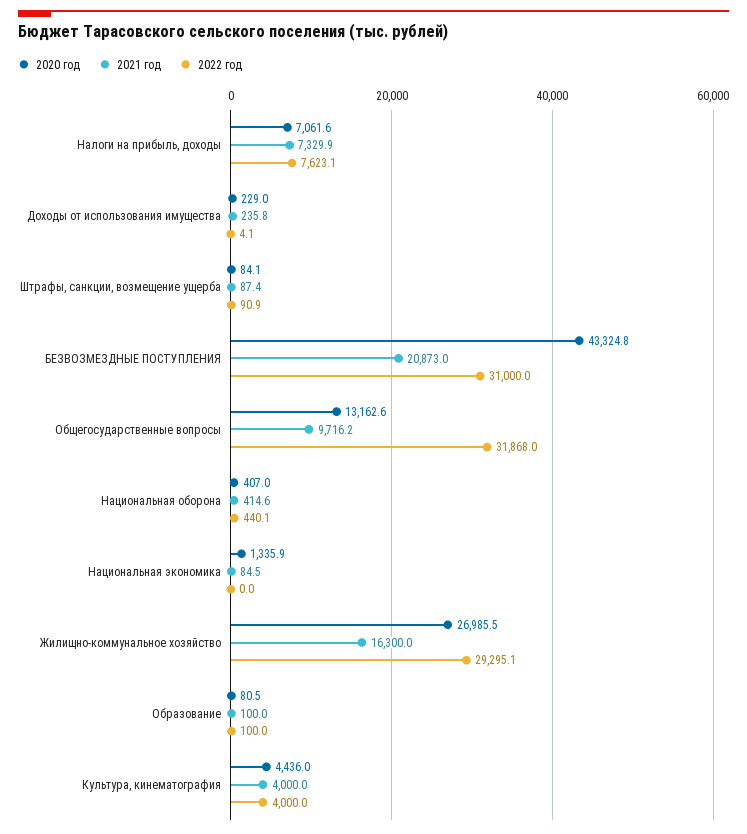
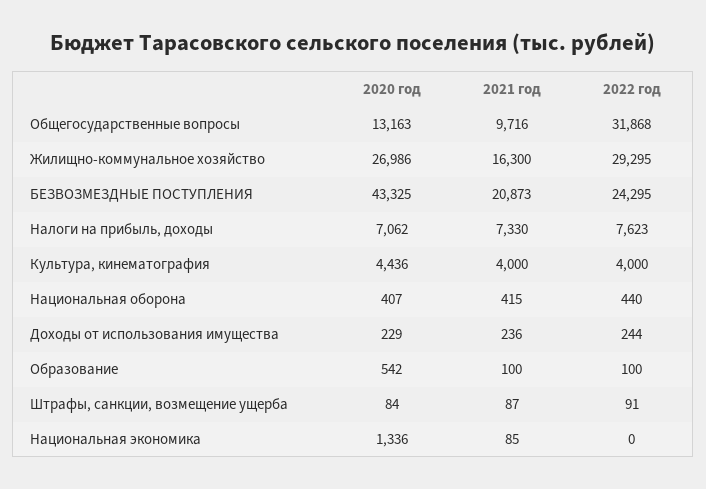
  {
    "2020 год": {
      "Налоги на прибыль, доходы": 7061.6,
      "Доходы от использования имущества": 229,
      "Штрафы, санкции, возмещение ущерба": 84.1,
      "БЕЗВОЗМЕЗДНЫЕ ПОСТУПЛЕНИЯ": 43324.8,
      "Общегосударственные вопросы": 13162.6,
      "Национальная оборона": 407,
      "Национальная экономика": 1335.9,
      "Жилищно-коммунальное хозяйство": 26985.5,
-     "Образование": 80.5,
+     "Образование": 542,
      "Культура, кинематография": 4436
    },
    "2021 год": {
      "Налоги на прибыль, доходы": 7329.9,
      "Доходы от использования имущества": 235.8,
      "Штрафы, санкции, возмещение ущерба": 87.4,
      "БЕЗВОЗМЕЗДНЫЕ ПОСТУПЛЕНИЯ": 20873,
      "Общегосударственные вопросы": 9716.2,
      "Национальная оборона": 414.6,
      "Национальная экономика": 84.5,
      "Жилищно-коммунальное хозяйство": 16300,
      "Образование": 100,
      "Культура, кинематография": 4000
    },
    "2022 год": {
      "Налоги на прибыль, доходы": 7623.1,
-     "Доходы от использования имущества": 4.1,
+     "Доходы от использования имущества": 244,
      "Штрафы, санкции, возмещение ущерба": 90.9,
-     "БЕЗВОЗМЕЗДНЫЕ ПОСТУПЛЕНИЯ": 31000,
+     "БЕЗВОЗМЕЗДНЫЕ ПОСТУПЛЕНИЯ": 24295,
      "Общегосударственные вопросы": 31868,
      "Национальная оборона": 440.1,
      "Национальная экономика": 0,
      "Жилищно-коммунальное хозяйство": 29295.1,
      "Образование": 100,
      "Культура, кинематография": 4000
    }
  }

